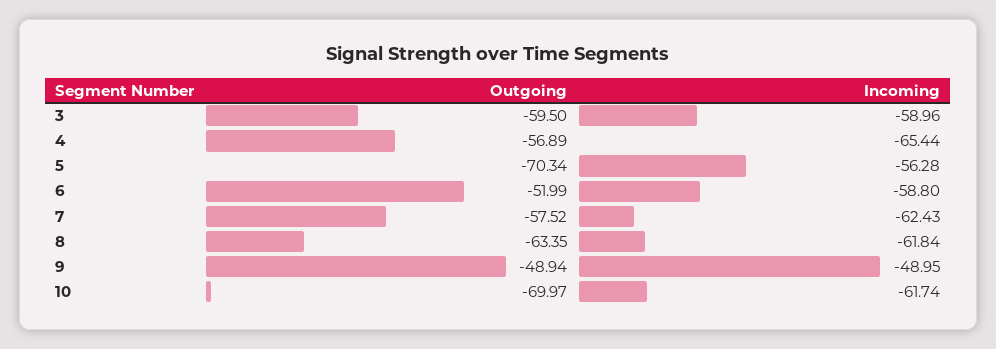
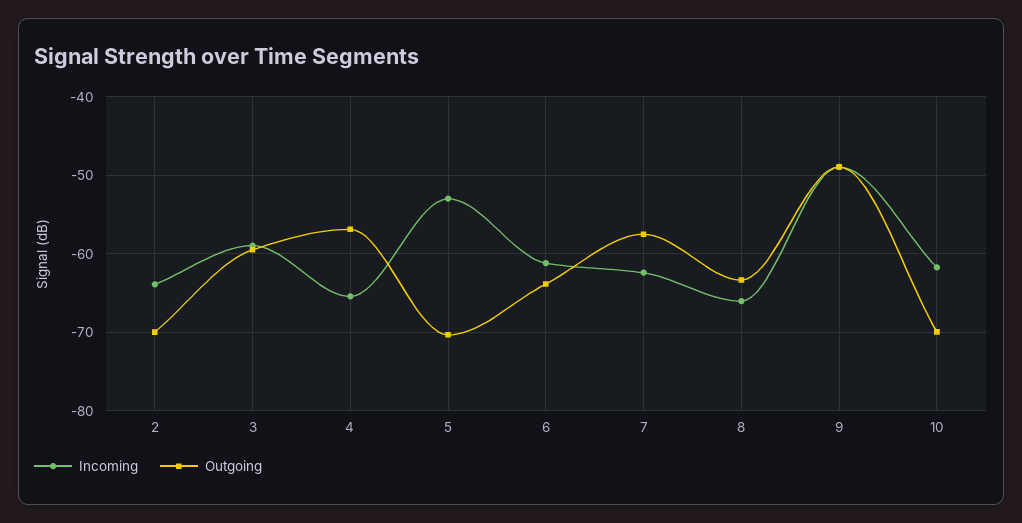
  {
    "Outgoing": {
      "3": -59.5,
      "4": -56.89,
      "5": -70.34,
-     "6": -51.99,
+     "6": -64,
      "7": -57.52,
      "8": -63.35,
      "9": -48.94,
-     "10": -69.97
+     "10": -69.97,
+     "2": -70
    },
    "Incoming": {
      "3": -58.96,
      "4": -65.44,
-     "5": -56.28,
+     "5": -53,
-     "6": -58.8,
+     "6": -61,
      "7": -62.43,
-     "8": -61.84,
+     "8": -66,
      "9": -48.95,
-     "10": -61.74
+     "10": -61.74,
+     "2": -64
    }
  }

